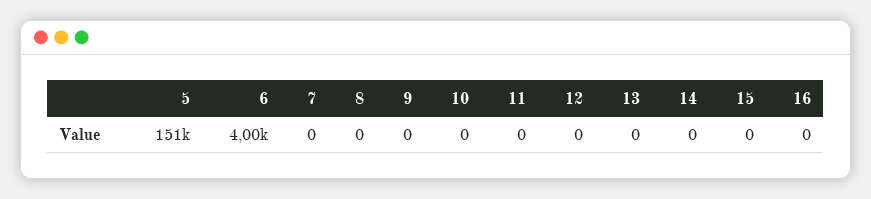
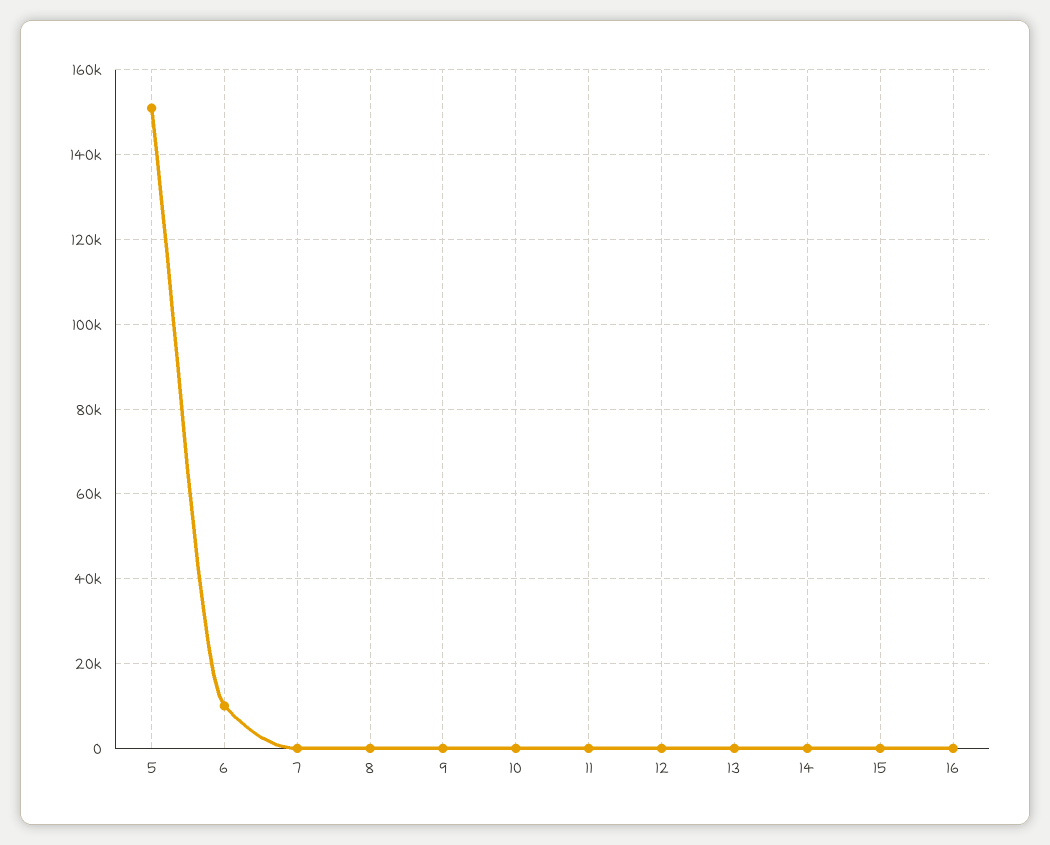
  {
    "5": 151000,
-   "6": 4000,
+   "6": 10000,
    "7": 0,
    "8": 0,
    "9": 0,
    "10": 0,
    "11": 0,
    "12": 0,
    "13": 0,
    "14": 0,
    "15": 0,
    "16": 0
  }

